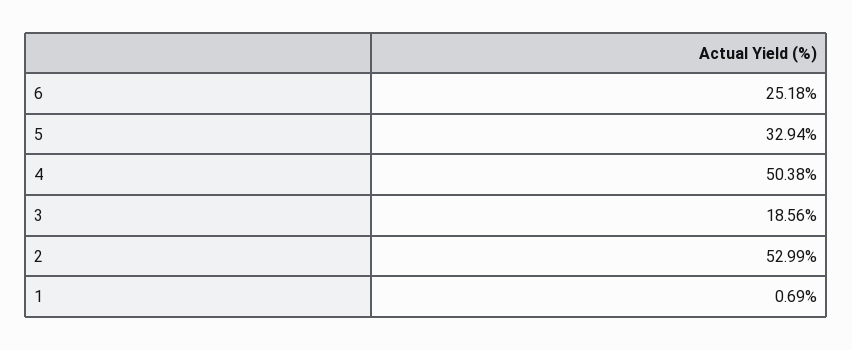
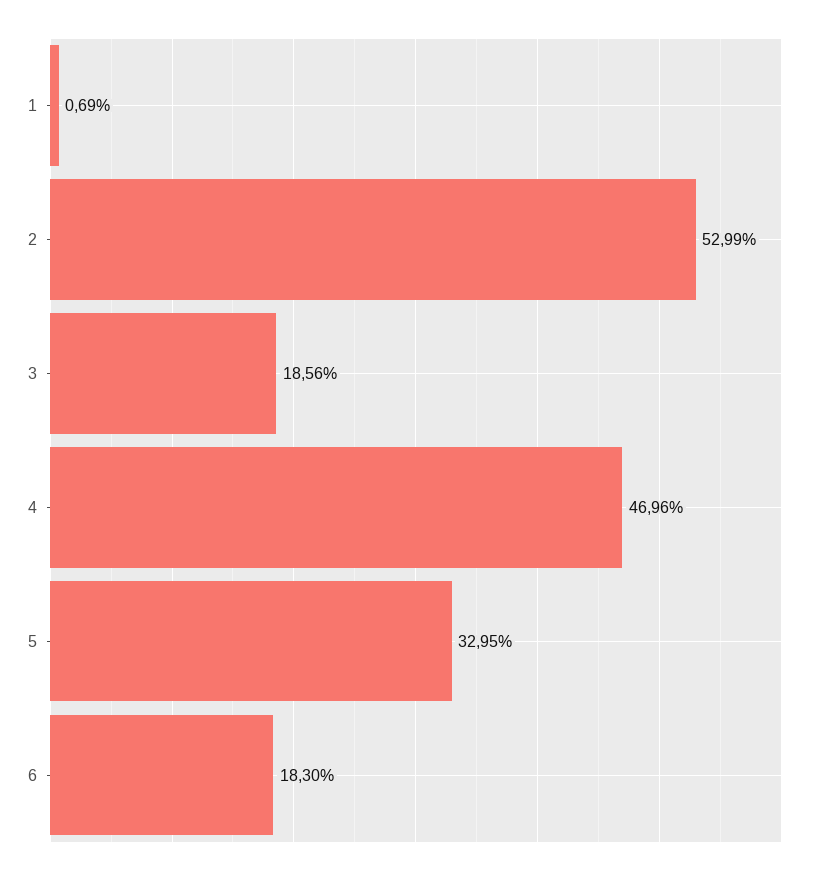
  {
-   "6": 25.18,
+   "6": 18.3,
-   "5": 32.94,
+   "5": 32.95,
-   "4": 50.38,
+   "4": 46.96,
    "3": 18.56,
    "2": 52.99,
    "1": 0.69
  }

